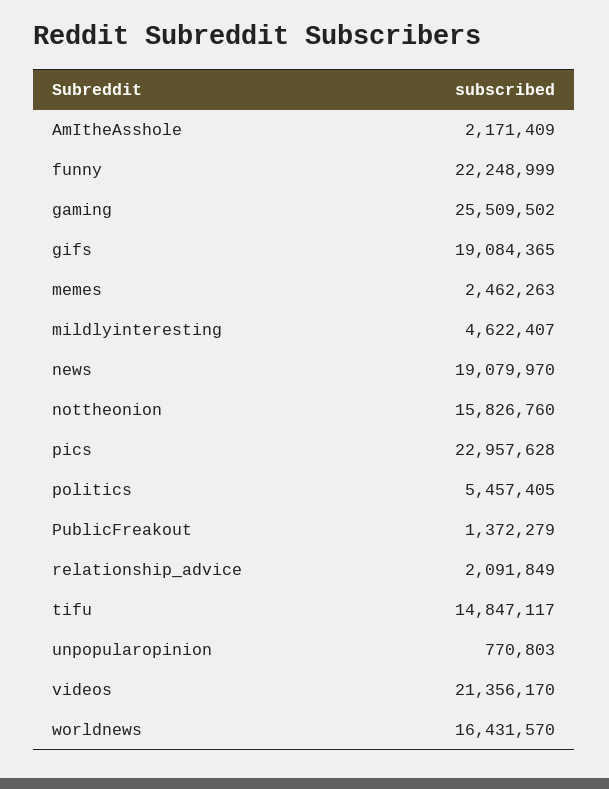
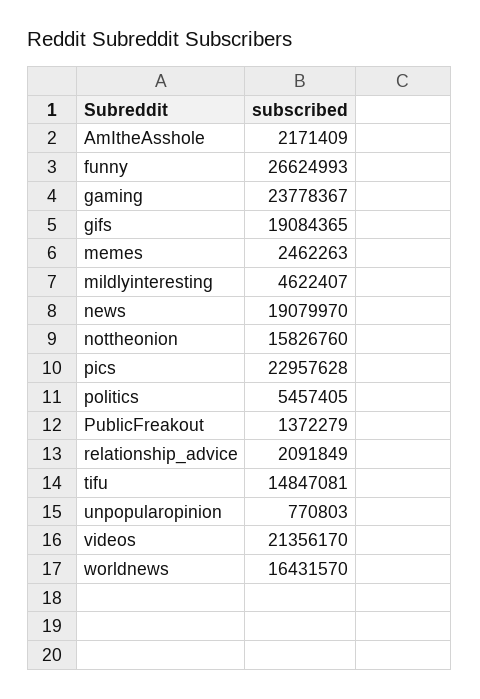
  {
    "AmItheAsshole": 2171409,
-   "funny": 22248999,
+   "funny": 26624993,
-   "gaming": 25509502,
+   "gaming": 23778367,
    "gifs": 19084365,
    "memes": 2462263,
    "mildlyinteresting": 4622407,
    "news": 19079970,
    "nottheonion": 15826760,
    "pics": 22957628,
    "politics": 5457405,
    "PublicFreakout": 1372279,
    "relationship_advice": 2091849,
-   "tifu": 14847117,
+   "tifu": 14847081,
    "unpopularopinion": 770803,
    "videos": 21356170,
    "worldnews": 16431570
  }

